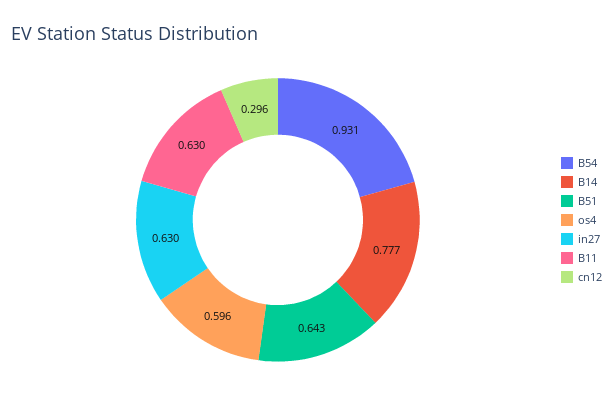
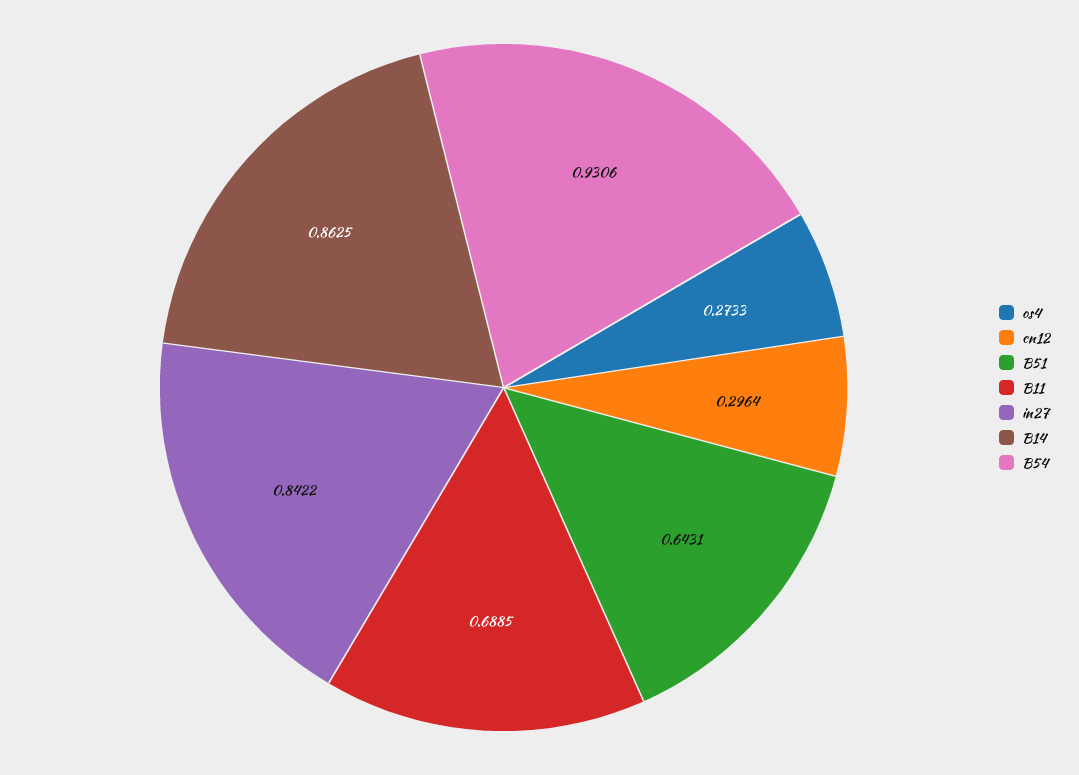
  {
    "B54": 0.9306,
-   "B14": 0.777,
+   "B14": 0.8625,
    "B51": 0.6431,
-   "os4": 0.596,
+   "os4": 0.2733,
-   "in27": 0.63,
+   "in27": 0.8422,
-   "B11": 0.63,
+   "B11": 0.6885,
    "cn12": 0.2964
  }

